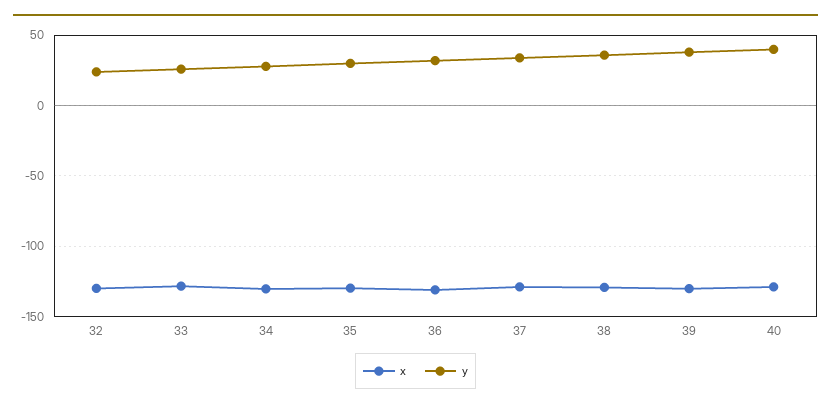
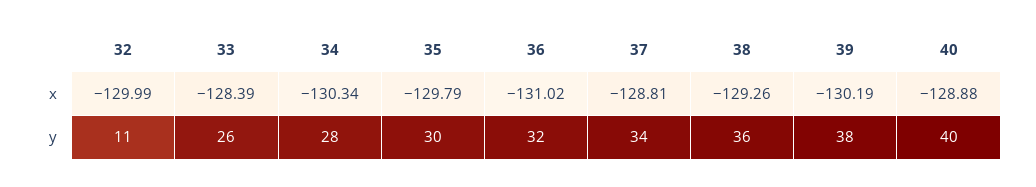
  {
    "x": {
      "32": -129.99,
      "33": -128.39,
      "34": -130.34,
      "35": -129.79,
      "36": -131.02,
      "37": -128.81,
      "38": -129.26,
      "39": -130.19,
      "40": -128.88
    },
    "y": {
-     "32": 25,
+     "32": 11,
      "33": 26,
      "34": 28,
      "35": 30,
      "36": 32,
      "37": 34,
      "38": 36,
      "39": 38,
      "40": 40
    }
  }

